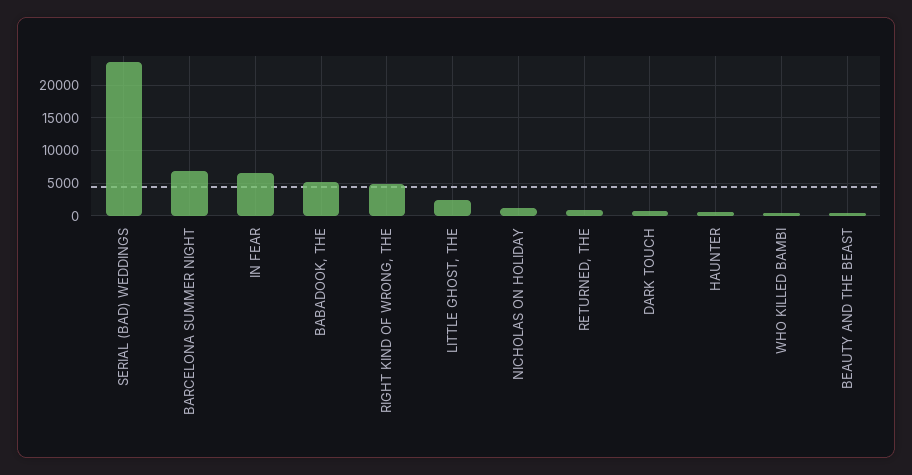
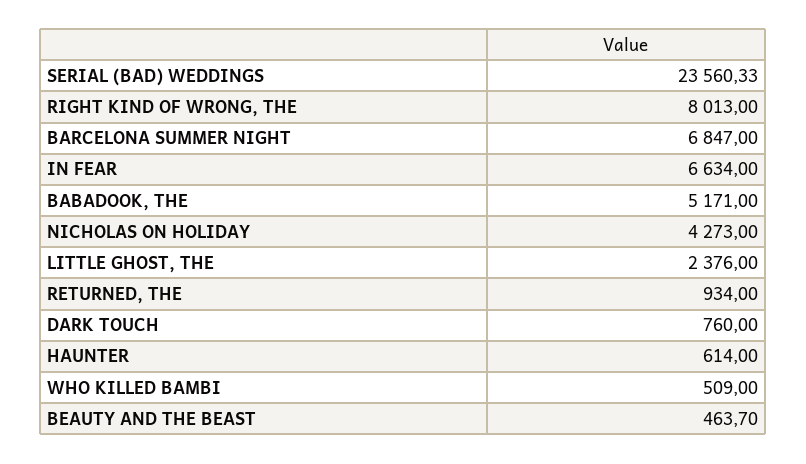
  {
    "SERIAL (BAD) WEDDINGS": 23560.33,
    "BARCELONA SUMMER NIGHT": 6847,
    "IN FEAR": 6634,
    "BABADOOK, THE": 5171,
-   "RIGHT KIND OF WRONG, THE": 5000,
+   "RIGHT KIND OF WRONG, THE": 8013,
    "LITTLE GHOST, THE": 2376,
-   "NICHOLAS ON HOLIDAY": 1000,
+   "NICHOLAS ON HOLIDAY": 4273,
    "RETURNED, THE": 934,
    "DARK TOUCH": 760,
    "HAUNTER": 614,
    "WHO KILLED BAMBI": 509,
    "BEAUTY AND THE BEAST": 463.7
  }

